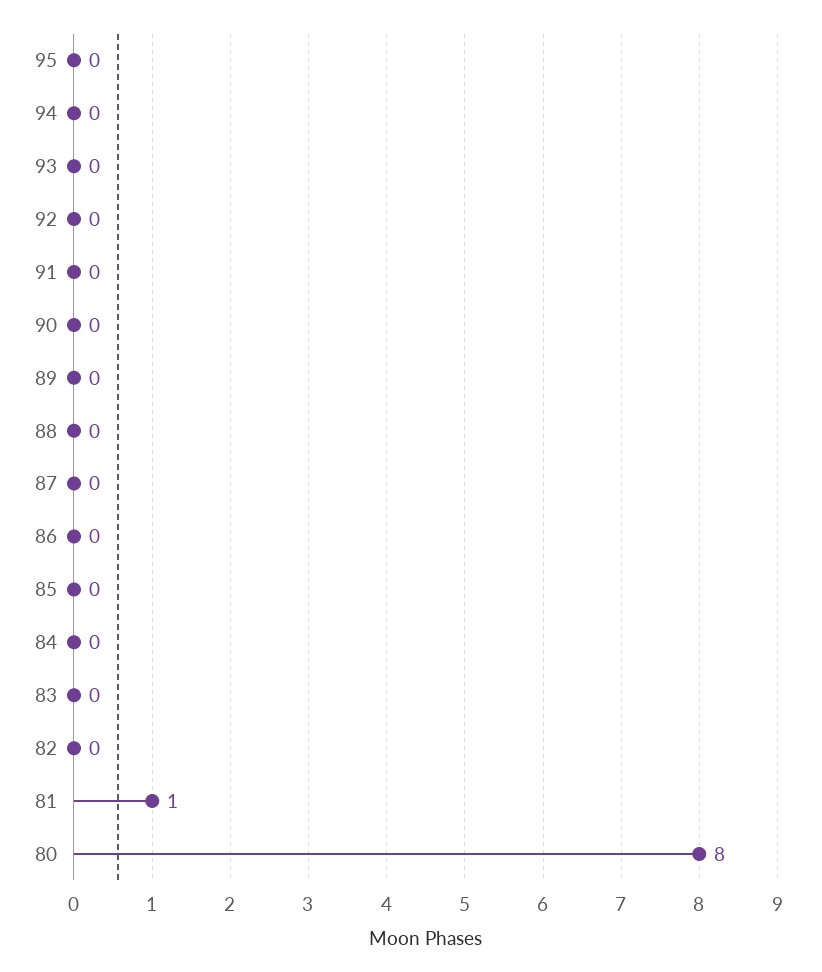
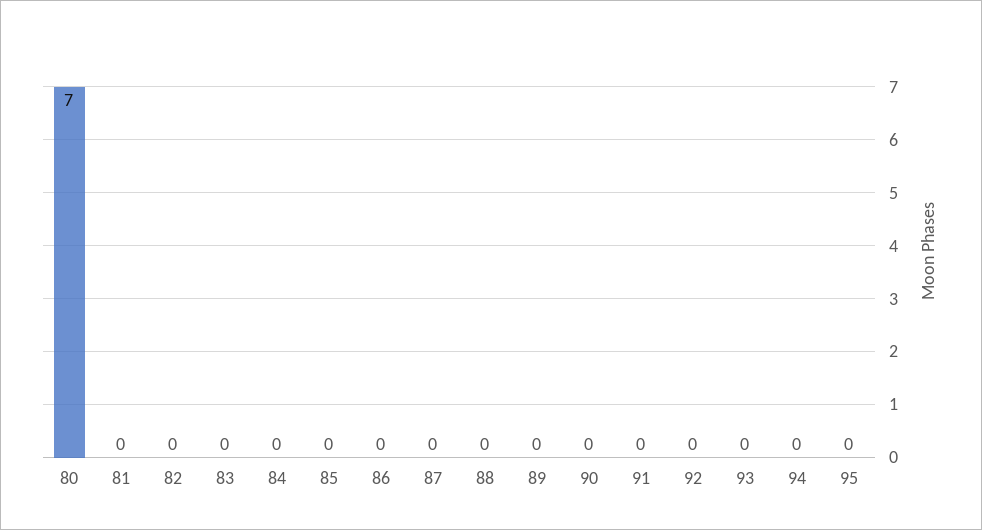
  {
    "95": 0,
    "94": 0,
    "93": 0,
    "92": 0,
    "91": 0,
    "90": 0,
    "89": 0,
    "88": 0,
    "87": 0,
    "86": 0,
    "85": 0,
    "84": 0,
    "83": 0,
    "82": 0,
-   "81": 1,
+   "81": 0,
-   "80": 8
+   "80": 7
  }

